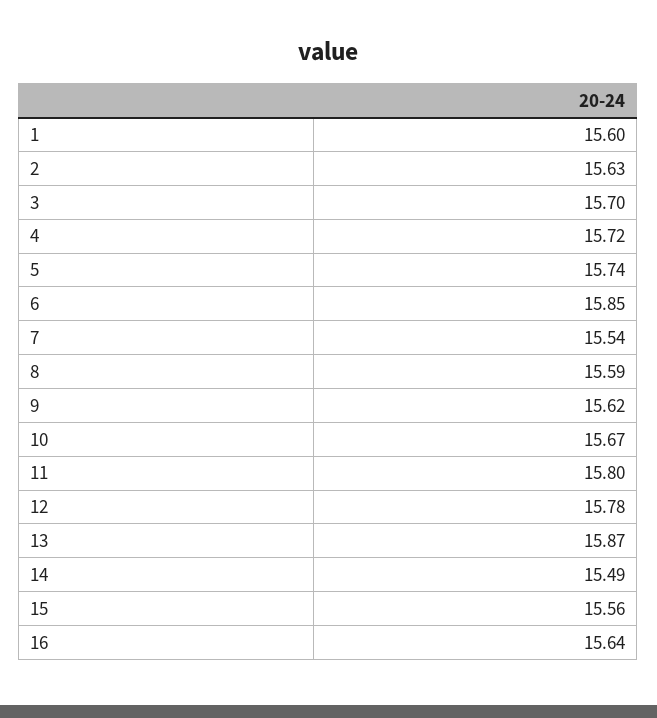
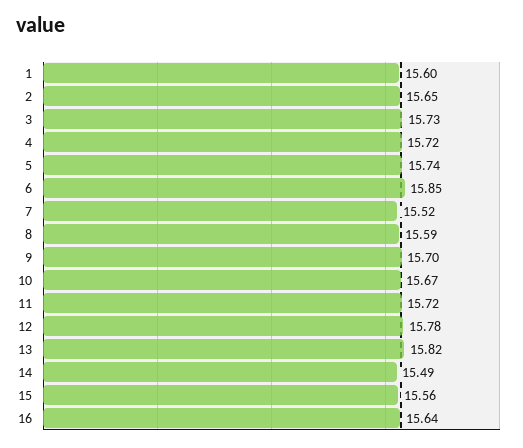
  {
    "1": 15.6,
-   "2": 15.63,
+   "2": 15.65,
-   "3": 15.7,
+   "3": 15.73,
    "4": 15.72,
    "5": 15.74,
    "6": 15.85,
-   "7": 15.54,
+   "7": 15.52,
    "8": 15.59,
-   "9": 15.62,
+   "9": 15.7,
    "10": 15.67,
-   "11": 15.8,
+   "11": 15.72,
    "12": 15.78,
-   "13": 15.87,
+   "13": 15.82,
    "14": 15.49,
    "15": 15.56,
    "16": 15.64
  }

